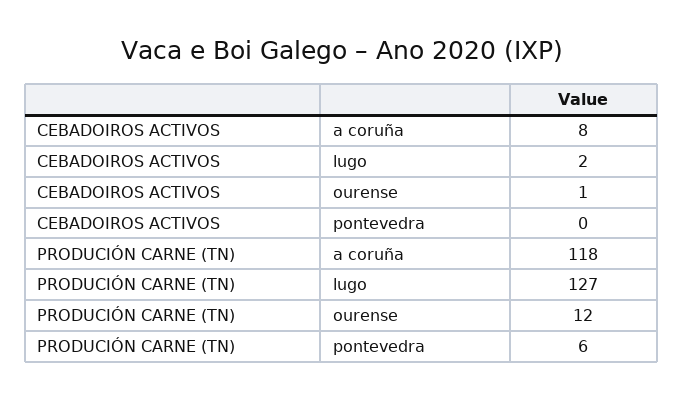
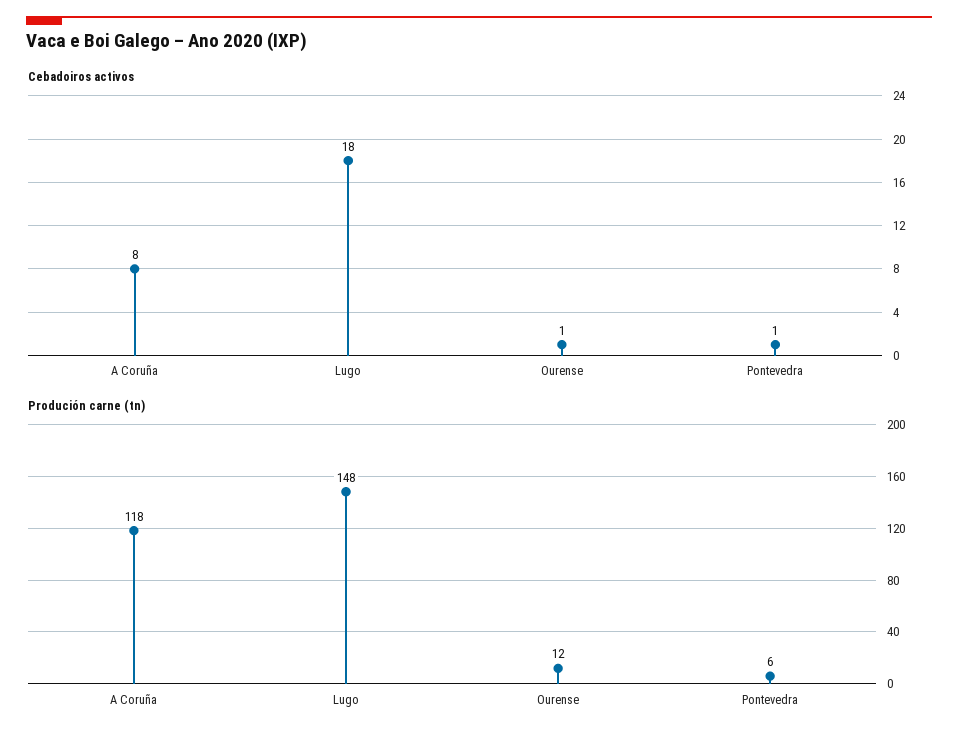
  {
    "CEBADOIROS ACTIVOS": {
      "a coruña": 8,
-     "lugo": 2,
+     "lugo": 18,
      "ourense": 1,
-     "pontevedra": 0
+     "pontevedra": 1
    },
    "PRODUCIÓN CARNE (TN)": {
      "a coruña": 118,
-     "lugo": 127,
+     "lugo": 148,
      "ourense": 12,
      "pontevedra": 6
    }
  }

